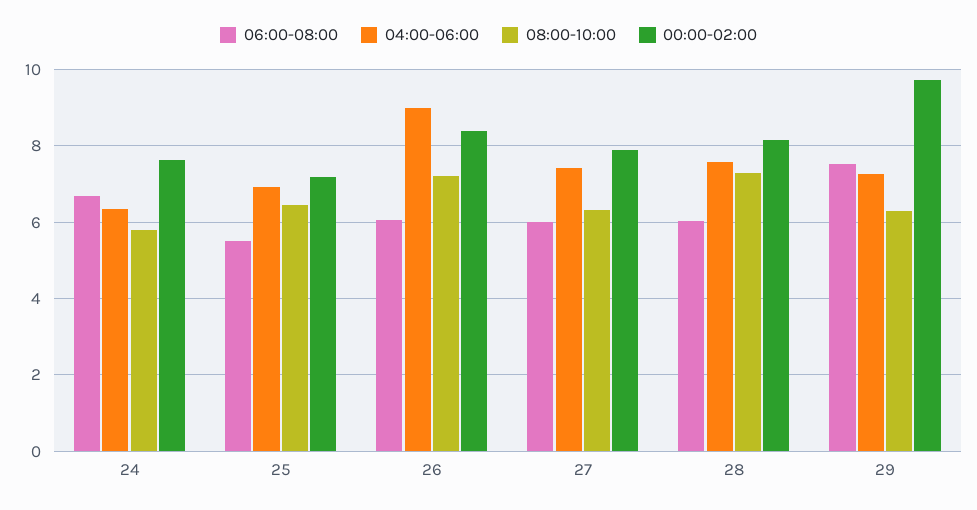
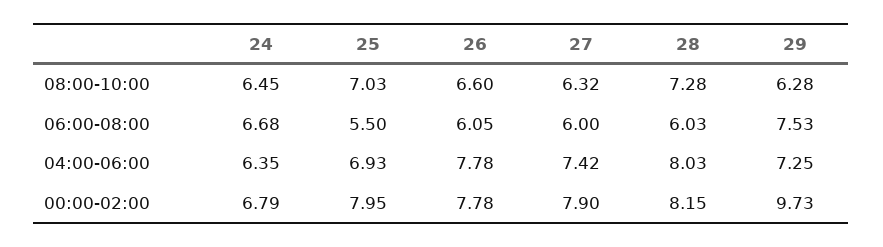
  {
    "06:00-08:00": {
      "24": 6.68,
      "25": 5.5,
      "26": 6.05,
      "27": 6,
      "28": 6.03,
      "29": 7.53
    },
    "04:00-06:00": {
      "24": 6.35,
      "25": 6.93,
-     "26": 9,
+     "26": 7.78,
      "27": 7.42,
-     "28": 7.6,
+     "28": 8.03,
      "29": 7.25
    },
    "08:00-10:00": {
-     "24": 5.8,
+     "24": 6.45,
-     "25": 6.4,
+     "25": 7.03,
-     "26": 7.2,
+     "26": 6.6,
      "27": 6.32,
      "28": 7.28,
      "29": 6.28
    },
    "00:00-02:00": {
-     "24": 7.6,
+     "24": 6.79,
-     "25": 7.2,
+     "25": 7.95,
-     "26": 8.4,
+     "26": 7.78,
      "27": 7.9,
      "28": 8.15,
      "29": 9.73
    }
  }

